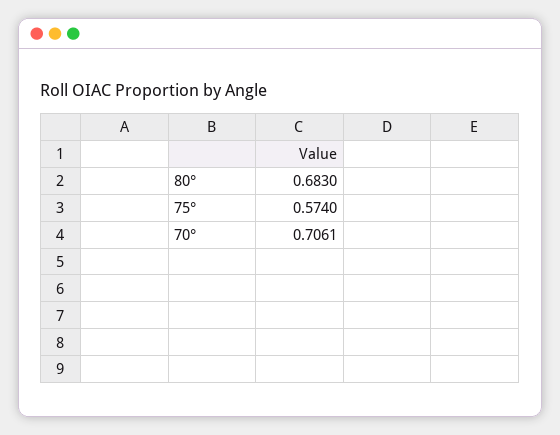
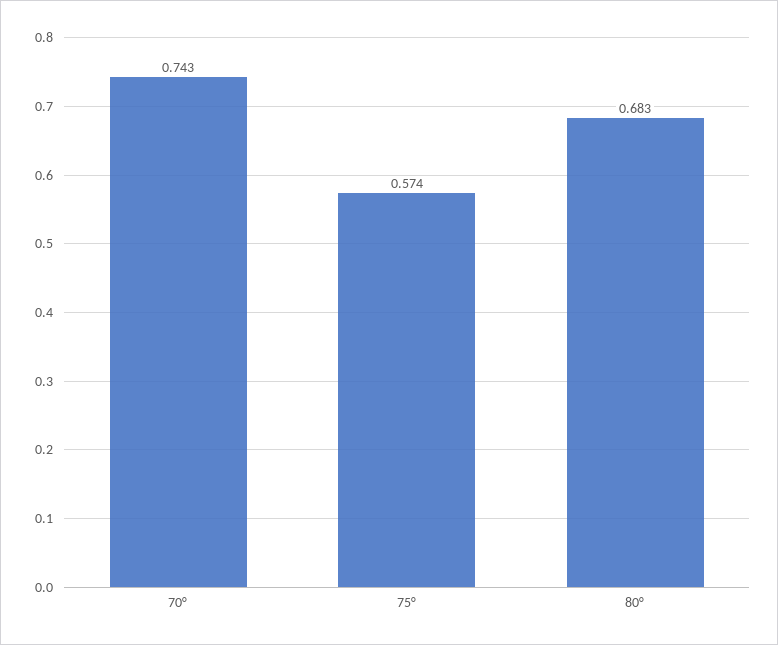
  {
    "80°": 0.683,
    "75°": 0.574,
-   "70°": 0.7061
+   "70°": 0.743
  }

